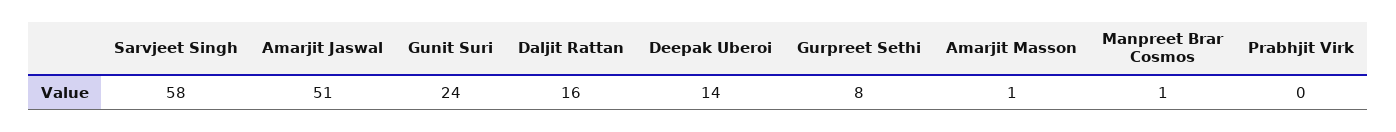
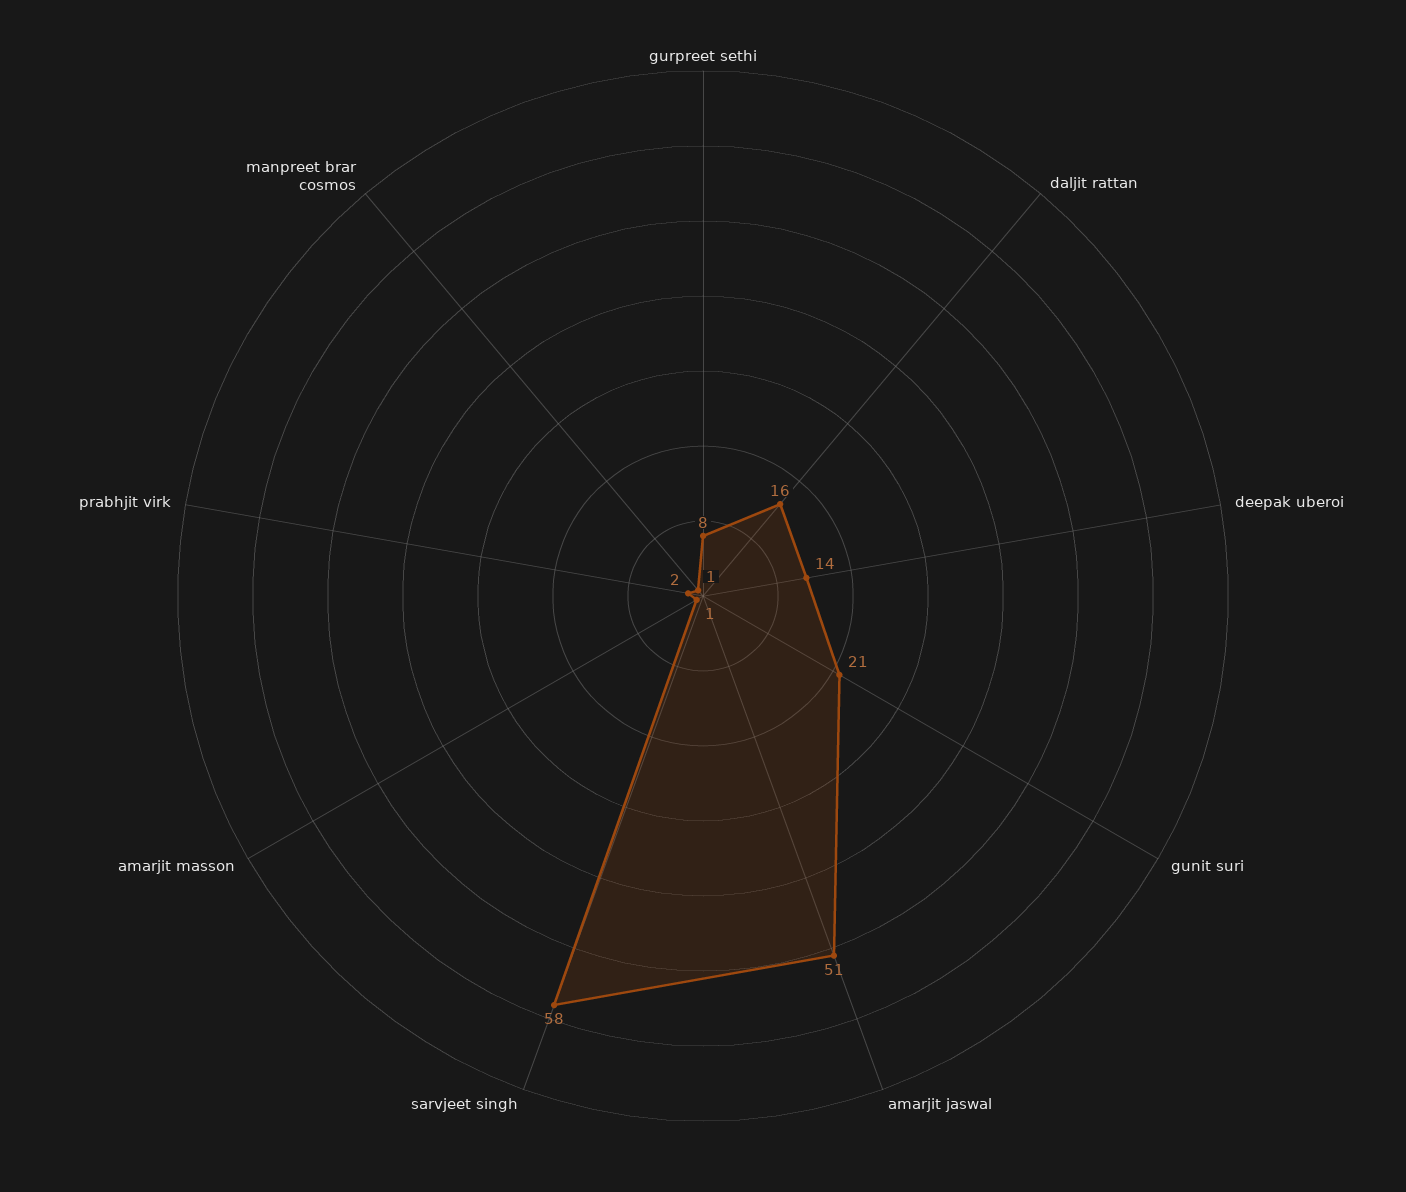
  {
    "Sarvjeet Singh": 58,
    "Amarjit Jaswal": 51,
-   "Gunit Suri": 24,
+   "Gunit Suri": 21,
    "Daljit Rattan": 16,
    "Deepak Uberoi": 14,
    "Gurpreet Sethi": 8,
    "Amarjit Masson": 1,
    "Manpreet Brar Cosmos": 1,
-   "Prabhjit Virk": 0
+   "Prabhjit Virk": 2
  }

